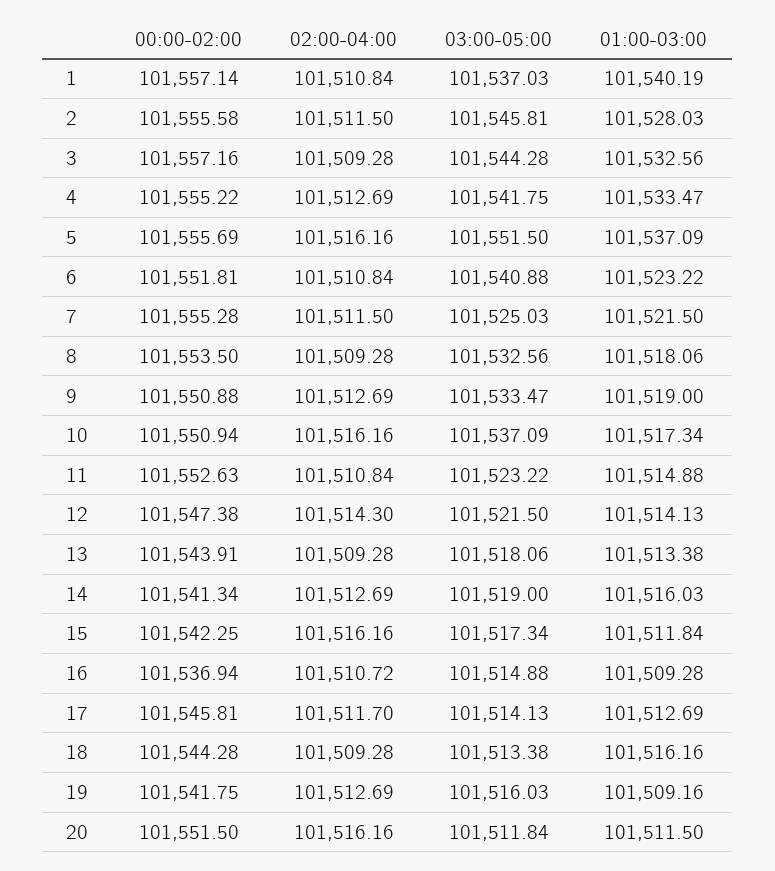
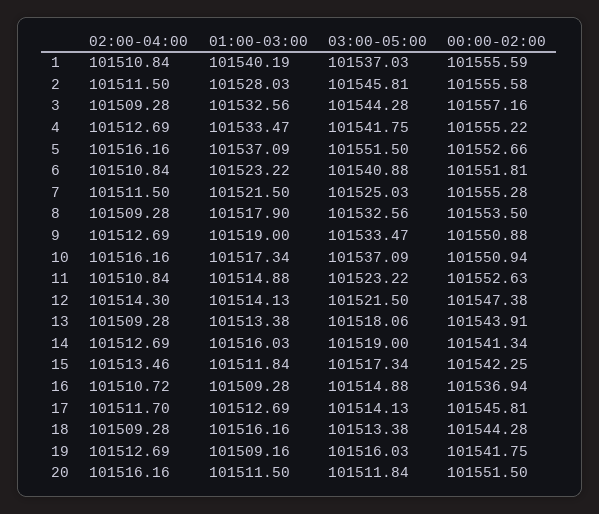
  {
    "00:00-02:00": {
-     "1": 101557.14,
+     "1": 101555.59,
      "2": 101555.58,
      "3": 101557.16,
      "4": 101555.22,
-     "5": 101555.69,
+     "5": 101552.66,
      "6": 101551.81,
      "7": 101555.28,
      "8": 101553.5,
      "9": 101550.88,
      "10": 101550.94,
      "11": 101552.63,
      "12": 101547.38,
      "13": 101543.91,
      "14": 101541.34,
      "15": 101542.25,
      "16": 101536.94,
      "17": 101545.81,
      "18": 101544.28,
      "19": 101541.75,
      "20": 101551.5
    },
    "02:00-04:00": {
      "1": 101510.84,
      "2": 101511.5,
      "3": 101509.28,
      "4": 101512.69,
      "5": 101516.16,
      "6": 101510.84,
      "7": 101511.5,
      "8": 101509.28,
      "9": 101512.69,
      "10": 101516.16,
      "11": 101510.84,
      "12": 101514.3,
      "13": 101509.28,
      "14": 101512.69,
-     "15": 101516.16,
+     "15": 101513.46,
      "16": 101510.72,
      "17": 101511.7,
      "18": 101509.28,
      "19": 101512.69,
      "20": 101516.16
    },
    "03:00-05:00": {
      "1": 101537.03,
      "2": 101545.81,
      "3": 101544.28,
      "4": 101541.75,
      "5": 101551.5,
      "6": 101540.88,
      "7": 101525.03,
      "8": 101532.56,
      "9": 101533.47,
      "10": 101537.09,
      "11": 101523.22,
      "12": 101521.5,
      "13": 101518.06,
      "14": 101519,
      "15": 101517.34,
      "16": 101514.88,
      "17": 101514.13,
      "18": 101513.38,
      "19": 101516.03,
      "20": 101511.84
    },
    "01:00-03:00": {
      "1": 101540.19,
      "2": 101528.03,
      "3": 101532.56,
      "4": 101533.47,
      "5": 101537.09,
      "6": 101523.22,
      "7": 101521.5,
-     "8": 101518.06,
+     "8": 101517.9,
      "9": 101519,
      "10": 101517.34,
      "11": 101514.88,
      "12": 101514.13,
      "13": 101513.38,
      "14": 101516.03,
      "15": 101511.84,
      "16": 101509.28,
      "17": 101512.69,
      "18": 101516.16,
      "19": 101509.16,
      "20": 101511.5
    }
  }

